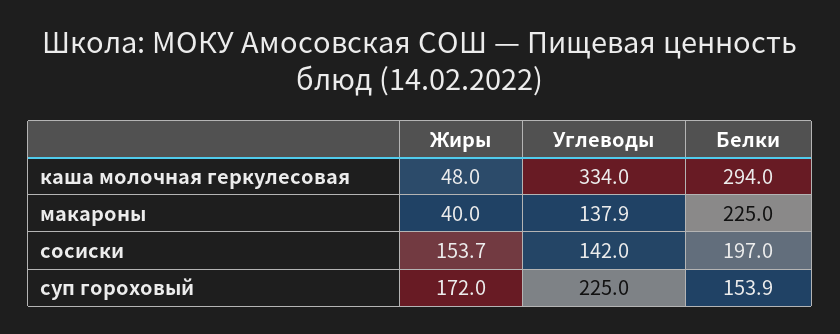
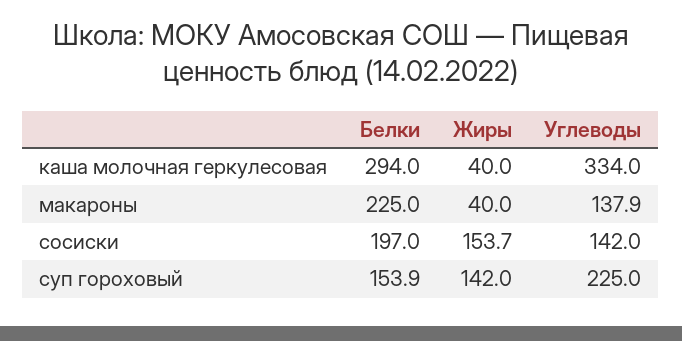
  {
    "Жиры": {
-     "каша молочная геркулесовая": 48,
+     "каша молочная геркулесовая": 40,
      "макароны": 40,
      "сосиски": 153.7,
-     "суп гороховый": 172
+     "суп гороховый": 142
    },
    "Углеводы": {
      "каша молочная геркулесовая": 334,
      "макароны": 137.9,
      "сосиски": 142,
      "суп гороховый": 225
    },
    "Белки": {
      "каша молочная геркулесовая": 294,
      "макароны": 225,
      "сосиски": 197,
      "суп гороховый": 153.9
    }
  }

